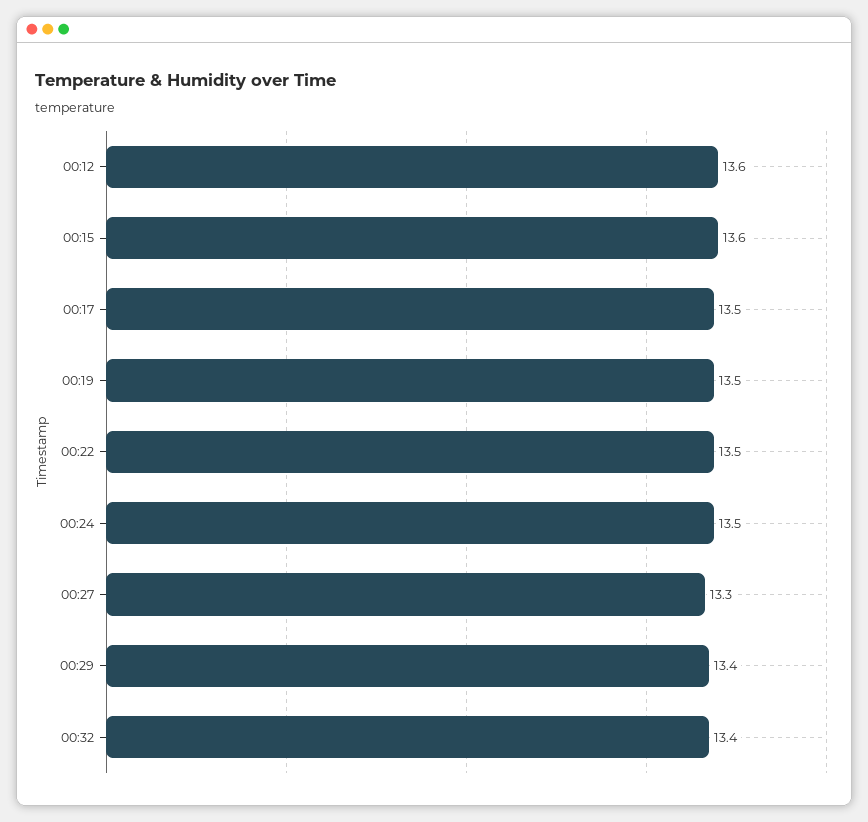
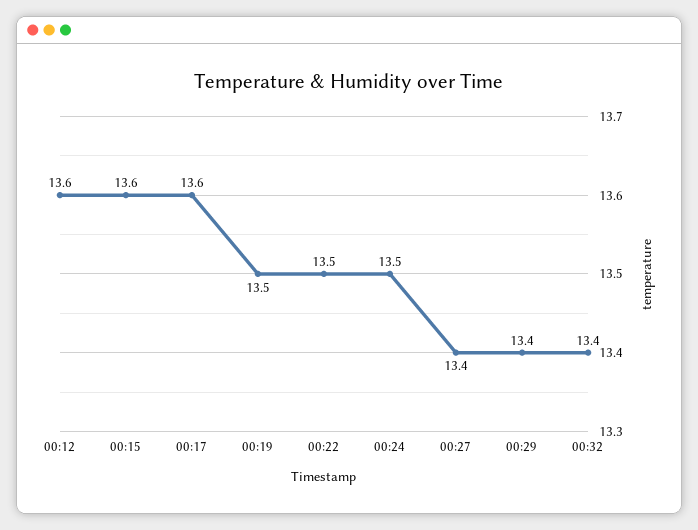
  {
    "00:12": 13.6,
    "00:15": 13.6,
-   "00:17": 13.5,
+   "00:17": 13.6,
    "00:19": 13.5,
    "00:22": 13.5,
    "00:24": 13.5,
-   "00:27": 13.3,
+   "00:27": 13.4,
    "00:29": 13.4,
    "00:32": 13.4
  }

